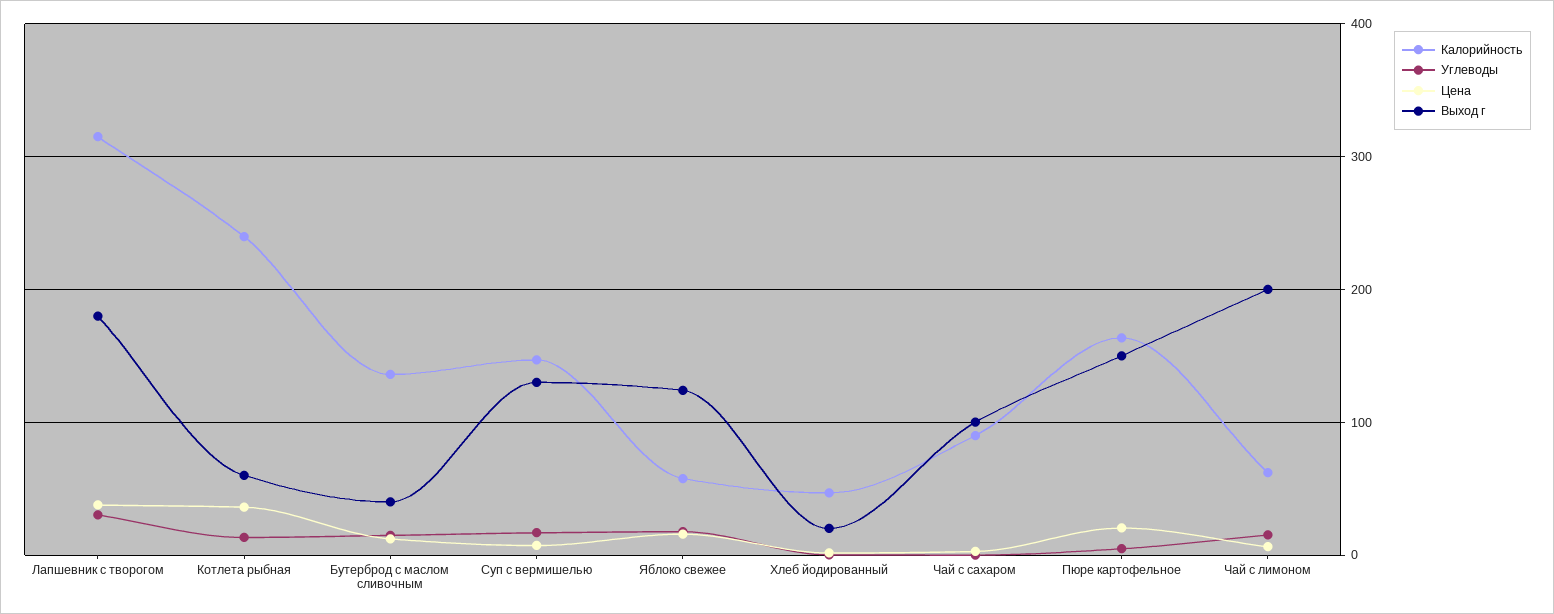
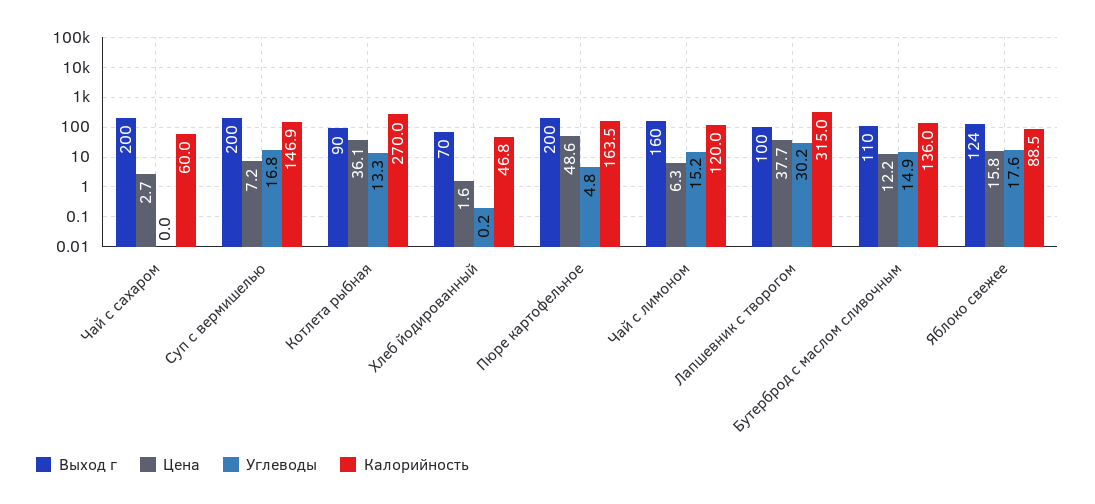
  {
    "Калорийность": {
      "Лапшевник с творогом": 315,
-     "Котлета рыбная": 240,
+     "Котлета рыбная": 270,
      "Бутерброд с маслом сливочным": 136,
      "Суп с вермишелью": 146.9,
-     "Яблоко свежее": 60,
+     "Яблоко свежее": 88.5,
      "Хлеб йодированный": 46.8,
-     "Чай с сахаром": 90,
+     "Чай с сахаром": 60,
      "Пюре картофельное": 163.5,
-     "Чай с лимоном": 60
+     "Чай с лимоном": 120
    },
    "Углеводы": {
      "Лапшевник с творогом": 30.2,
      "Котлета рыбная": 13.3,
      "Бутерброд с маслом сливочным": 14.9,
      "Суп с вермишелью": 16.8,
      "Яблоко свежее": 17.6,
      "Хлеб йодированный": 0.2,
      "Чай с сахаром": 0,
      "Пюре картофельное": 4.8,
      "Чай с лимоном": 15.2
    },
    "Цена": {
      "Лапшевник с творогом": 37.7,
      "Котлета рыбная": 36.1,
      "Бутерброд с маслом сливочным": 12.2,
      "Суп с вермишелью": 7.2,
      "Яблоко свежее": 15.8,
      "Хлеб йодированный": 1.6,
      "Чай с сахаром": 2.7,
-     "Пюре картофельное": 20,
+     "Пюре картофельное": 48.6,
      "Чай с лимоном": 6.3
    },
    "Выход г": {
-     "Лапшевник с творогом": 180,
+     "Лапшевник с творогом": 100,
-     "Котлета рыбная": 60,
+     "Котлета рыбная": 90,
-     "Бутерброд с маслом сливочным": 40,
+     "Бутерброд с маслом сливочным": 110,
-     "Суп с вермишелью": 130,
+     "Суп с вермишелью": 200,
      "Яблоко свежее": 124,
-     "Хлеб йодированный": 20,
+     "Хлеб йодированный": 70,
-     "Чай с сахаром": 100,
+     "Чай с сахаром": 200,
-     "Пюре картофельное": 150,
+     "Пюре картофельное": 200,
-     "Чай с лимоном": 200
+     "Чай с лимоном": 160
    }
  }

